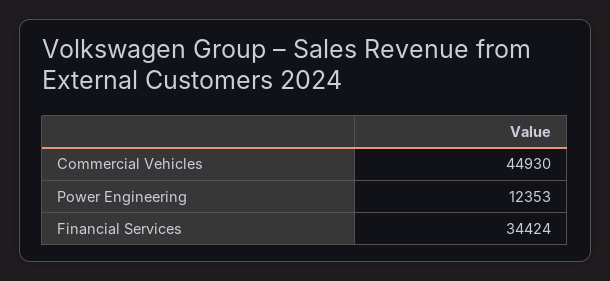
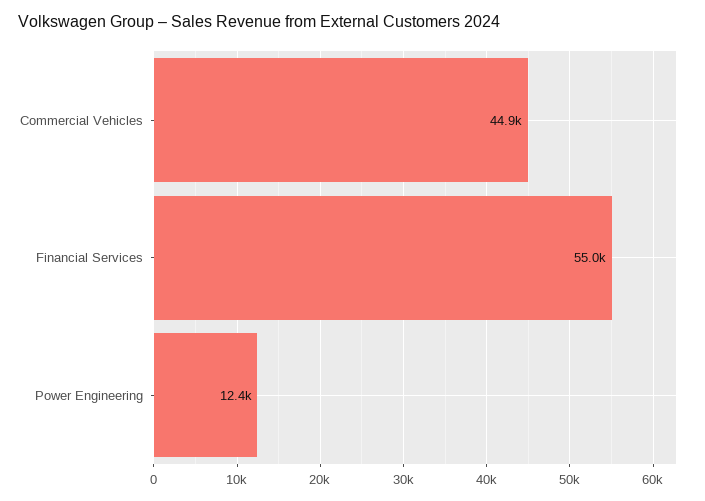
  {
    "Commercial Vehicles": 44930,
    "Power Engineering": 12353,
-   "Financial Services": 34424
+   "Financial Services": 55000
  }

